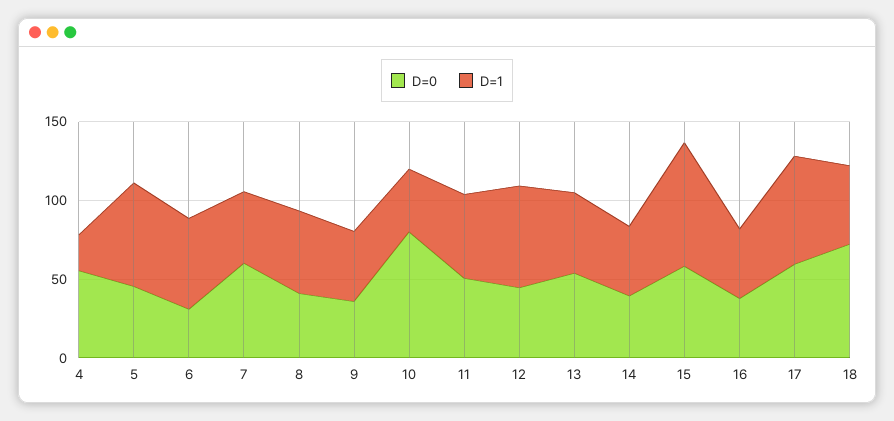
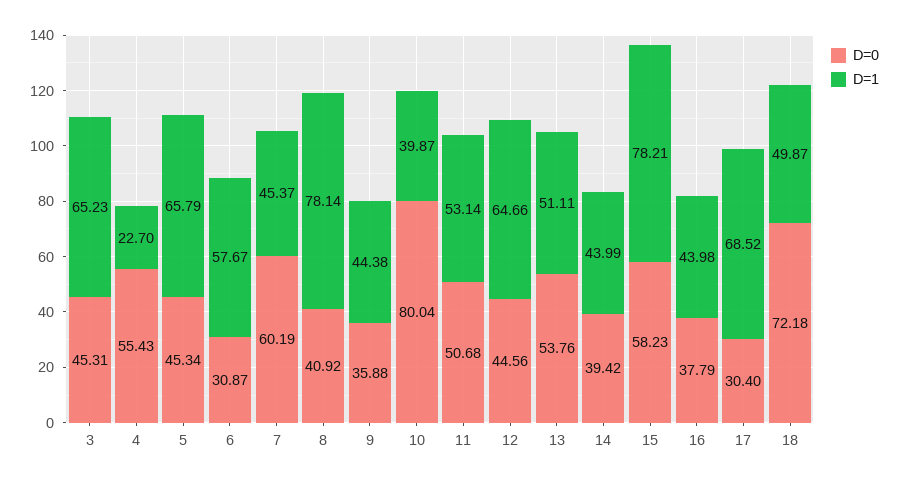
  {
    "D=0": {
      "4": 55.43,
      "5": 45.34,
      "6": 30.87,
      "7": 60.19,
      "8": 40.92,
      "9": 35.88,
      "10": 80.04,
      "11": 50.68,
      "12": 44.56,
      "13": 53.76,
      "14": 39.42,
      "15": 58.23,
      "16": 37.79,
-     "17": 60,
+     "17": 30.4,
-     "18": 72.18
+     "18": 72.18,
+     "3": 45.31
    },
    "D=1": {
      "4": 22.7,
      "5": 65.79,
      "6": 57.67,
      "7": 45.37,
-     "8": 50,
+     "8": 78.14,
      "9": 44.38,
      "10": 39.87,
      "11": 53.14,
      "12": 64.66,
      "13": 51.11,
      "14": 43.99,
      "15": 78.21,
      "16": 43.98,
      "17": 68.52,
-     "18": 49.87
+     "18": 49.87,
+     "3": 65.23
    }
  }

